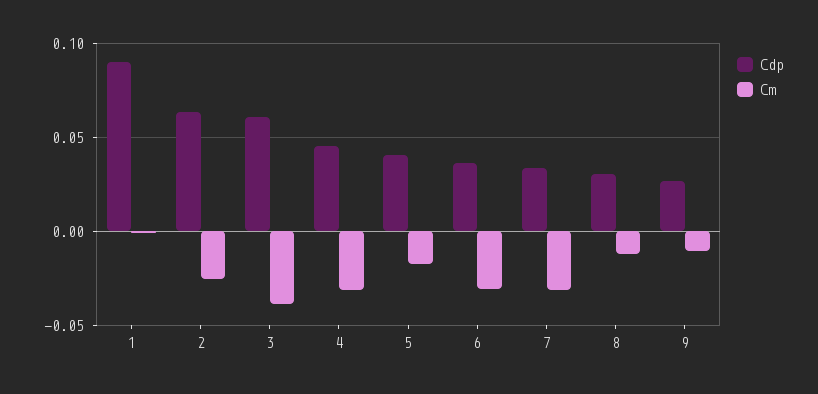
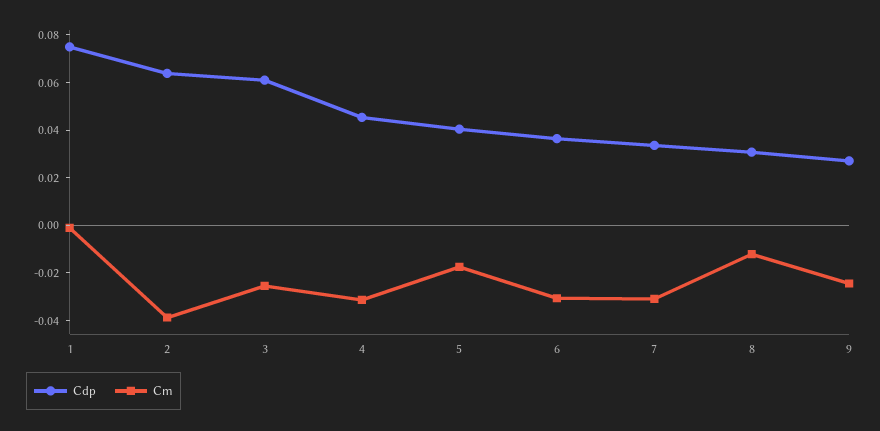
  {
    "Cdp": {
-     "1": 0.09,
+     "1": 0.075,
      "2": 0.065,
      "3": 0.06,
      "4": 0.045,
      "5": 0.04,
      "6": 0.035,
      "7": 0.035,
      "8": 0.03,
      "9": 0.025
    },
    "Cm": {
      "1": 0,
-     "2": -0.025,
+     "2": -0.04,
-     "3": -0.04,
+     "3": -0.025,
      "4": -0.03,
      "5": -0.02,
      "6": -0.03,
      "7": -0.03,
      "8": -0.01,
-     "9": -0.01
+     "9": -0.025
    }
  }

